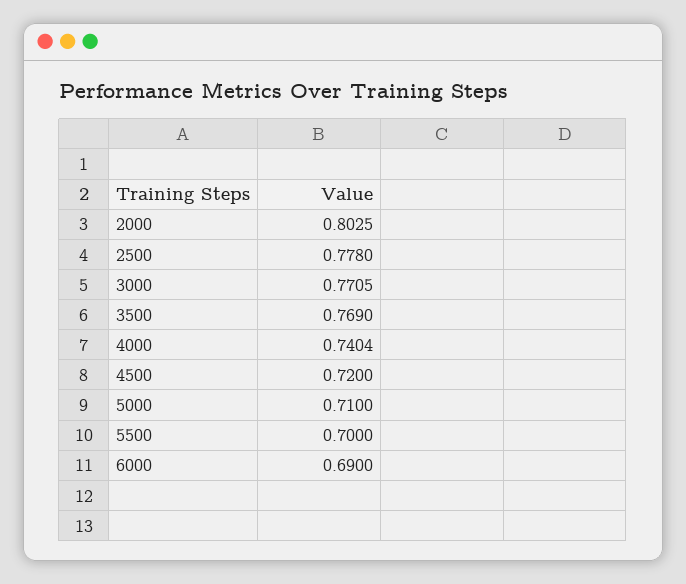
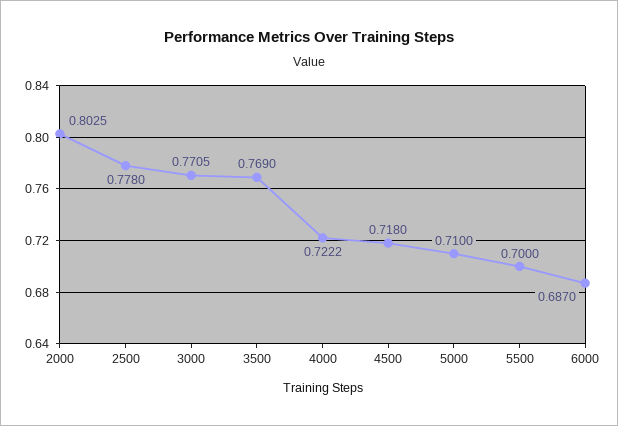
  {
    "2000": 0.8025,
    "2500": 0.778,
    "3000": 0.7705,
    "3500": 0.769,
-   "4000": 0.7404,
+   "4000": 0.7222,
-   "4500": 0.72,
+   "4500": 0.718,
    "5000": 0.71,
    "5500": 0.7,
-   "6000": 0.69
+   "6000": 0.687
  }

